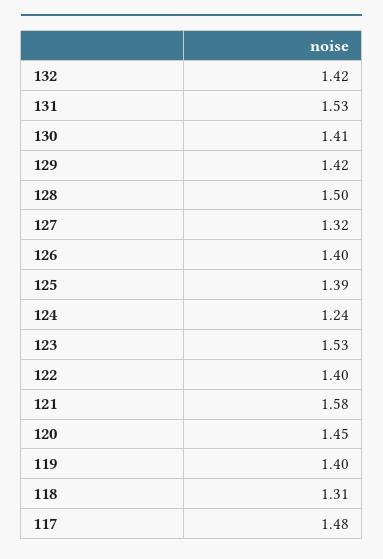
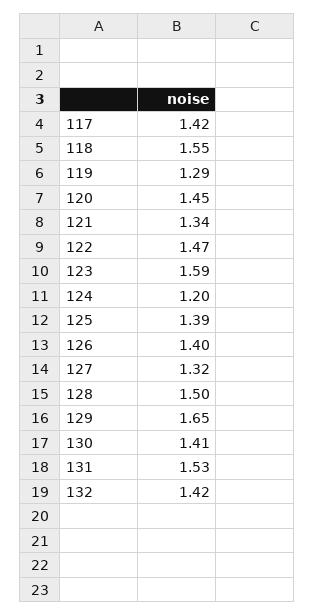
  {
    "132": 1.42,
    "131": 1.53,
    "130": 1.41,
-   "129": 1.42,
+   "129": 1.65,
    "128": 1.5,
    "127": 1.32,
    "126": 1.4,
    "125": 1.39,
-   "124": 1.24,
+   "124": 1.2,
-   "123": 1.53,
+   "123": 1.59,
-   "122": 1.4,
+   "122": 1.47,
-   "121": 1.58,
+   "121": 1.34,
    "120": 1.45,
-   "119": 1.4,
+   "119": 1.29,
-   "118": 1.31,
+   "118": 1.55,
-   "117": 1.48
+   "117": 1.42
  }

